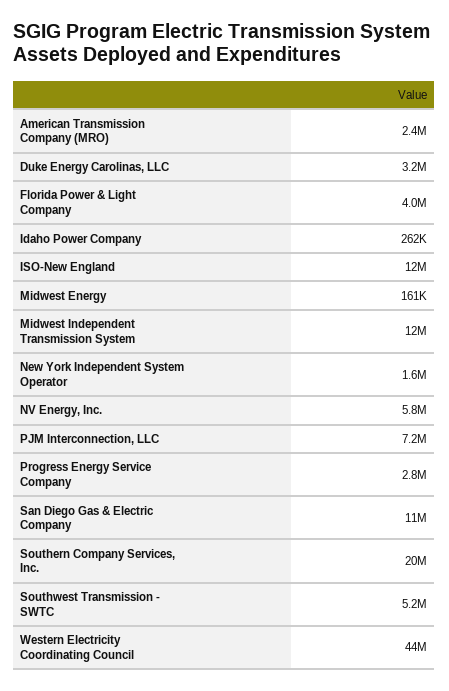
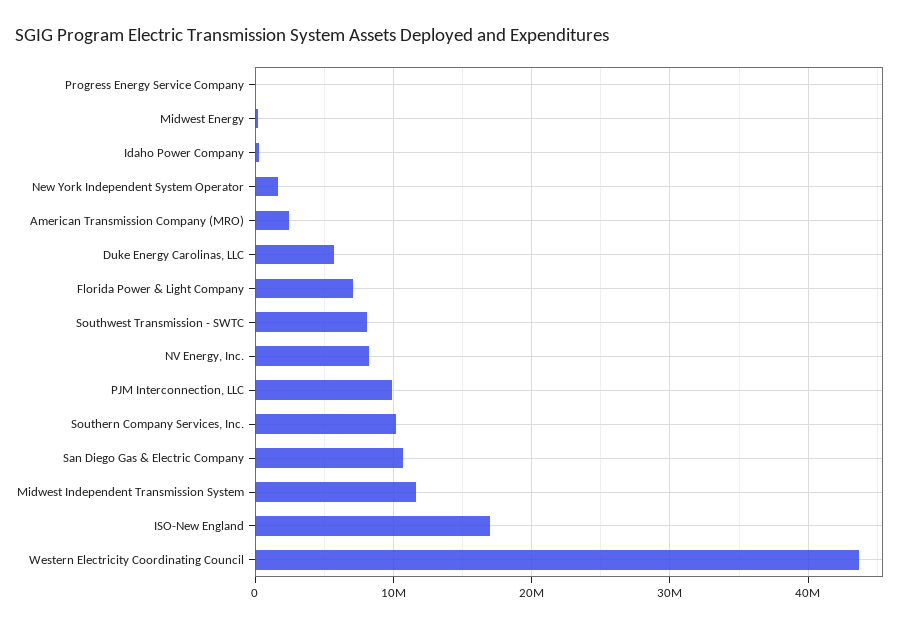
  {
    "American Transmission Company (MRO)": 2400000,
-   "Duke Energy Carolinas, LLC": 3200000,
+   "Duke Energy Carolinas, LLC": 6000000,
-   "Florida Power & Light Company": 4000000,
+   "Florida Power & Light Company": 7000000,
    "Idaho Power Company": 262000,
-   "ISO-New England": 12000000,
+   "ISO-New England": 17000000,
    "Midwest Energy": 161000,
    "Midwest Independent Transmission System": 12000000,
    "New York Independent System Operator": 1600000,
-   "NV Energy, Inc.": 5800000,
+   "NV Energy, Inc.": 8000000,
-   "PJM Interconnection, LLC": 7200000,
+   "PJM Interconnection, LLC": 10000000,
-   "Progress Energy Service Company": 2800000,
+   "Progress Energy Service Company": 0,
    "San Diego Gas & Electric Company": 11000000,
-   "Southern Company Services, Inc.": 20000000,
+   "Southern Company Services, Inc.": 10000000,
-   "Southwest Transmission - SWTC": 5200000,
+   "Southwest Transmission - SWTC": 8000000,
    "Western Electricity Coordinating Council": 44000000
  }

